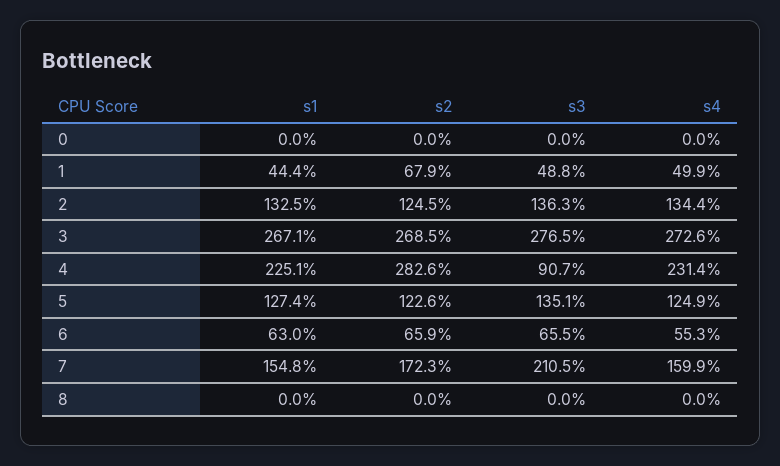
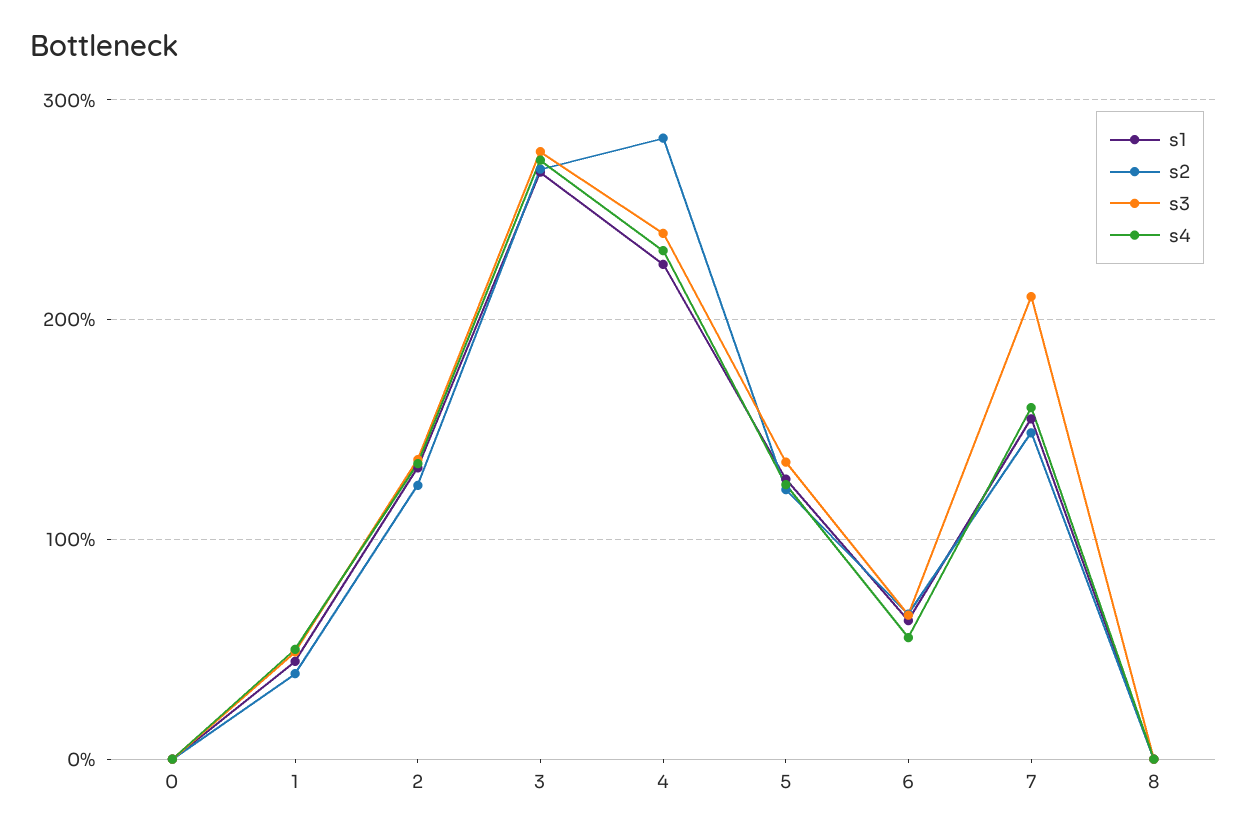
  {
    "s1": {
      "0": 0,
      "1": 44.4,
      "2": 132.5,
      "3": 267.1,
      "4": 225.1,
      "5": 127.4,
      "6": 63,
      "7": 154.8,
      "8": 0
    },
    "s2": {
      "0": 0,
-     "1": 67.9,
+     "1": 40,
      "2": 124.5,
      "3": 268.5,
      "4": 282.6,
      "5": 122.6,
      "6": 65.9,
-     "7": 172.3,
+     "7": 150,
      "8": 0
    },
    "s3": {
      "0": 0,
      "1": 48.8,
      "2": 136.3,
      "3": 276.5,
-     "4": 90.7,
+     "4": 240,
      "5": 135.1,
      "6": 65.5,
      "7": 210.5,
      "8": 0
    },
    "s4": {
      "0": 0,
      "1": 49.9,
      "2": 134.4,
      "3": 272.6,
      "4": 231.4,
      "5": 124.9,
      "6": 55.3,
      "7": 159.9,
      "8": 0
    }
  }

